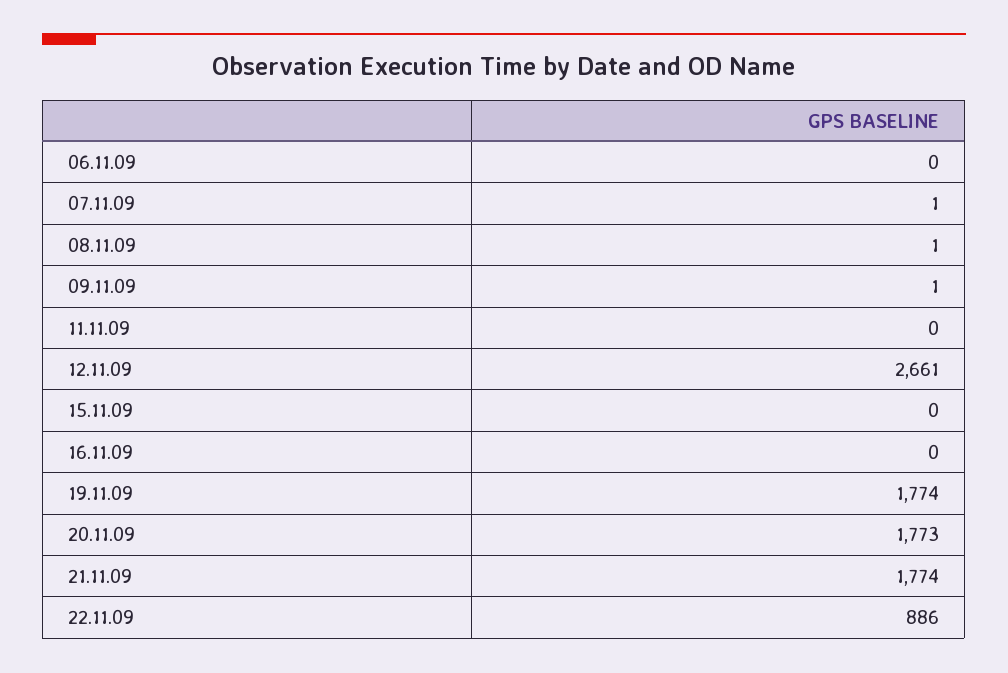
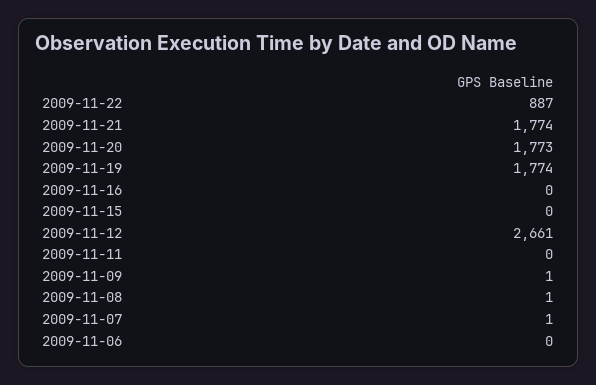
  {
    "06.11.09": 0,
    "07.11.09": 1,
    "08.11.09": 1,
    "09.11.09": 1,
    "11.11.09": 0,
    "12.11.09": 2661,
    "15.11.09": 0,
    "16.11.09": 0,
    "19.11.09": 1774,
    "20.11.09": 1773,
    "21.11.09": 1774,
-   "22.11.09": 886
+   "22.11.09": 887
  }

